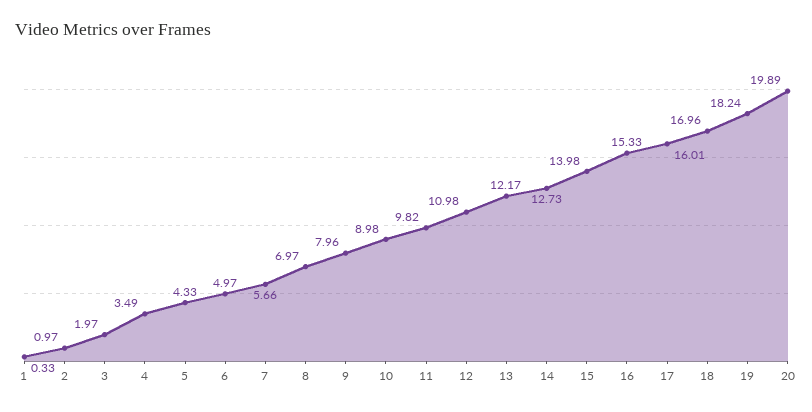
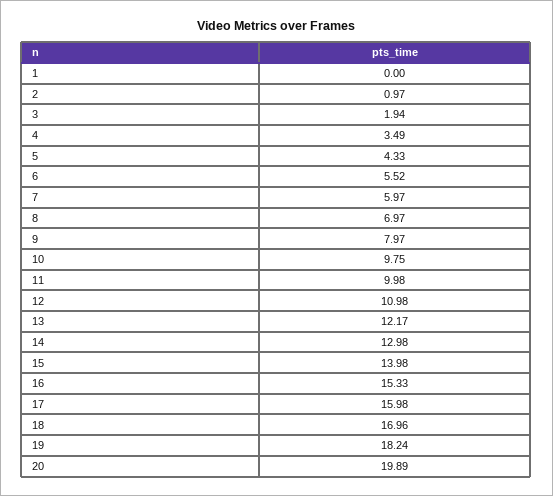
  {
-   "1": 0.33,
+   "1": 0,
    "2": 0.97,
-   "3": 1.97,
+   "3": 1.94,
    "4": 3.49,
    "5": 4.33,
-   "6": 4.97,
+   "6": 5.52,
-   "7": 5.66,
+   "7": 5.97,
    "8": 6.97,
-   "9": 7.96,
+   "9": 7.97,
-   "10": 8.98,
+   "10": 9.75,
-   "11": 9.82,
+   "11": 9.98,
    "12": 10.98,
    "13": 12.17,
-   "14": 12.73,
+   "14": 12.98,
    "15": 13.98,
    "16": 15.33,
-   "17": 16.01,
+   "17": 15.98,
    "18": 16.96,
    "19": 18.24,
    "20": 19.89
  }

